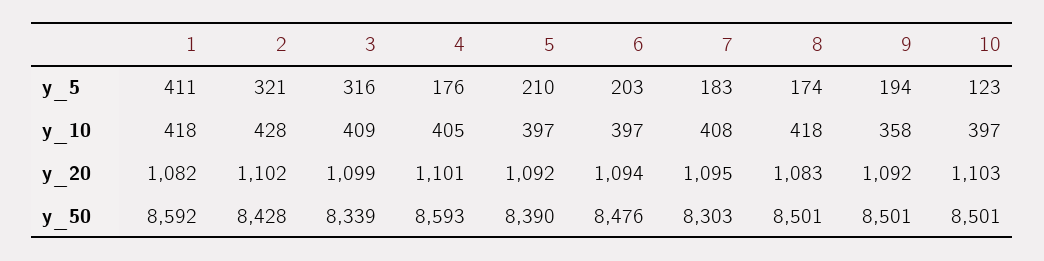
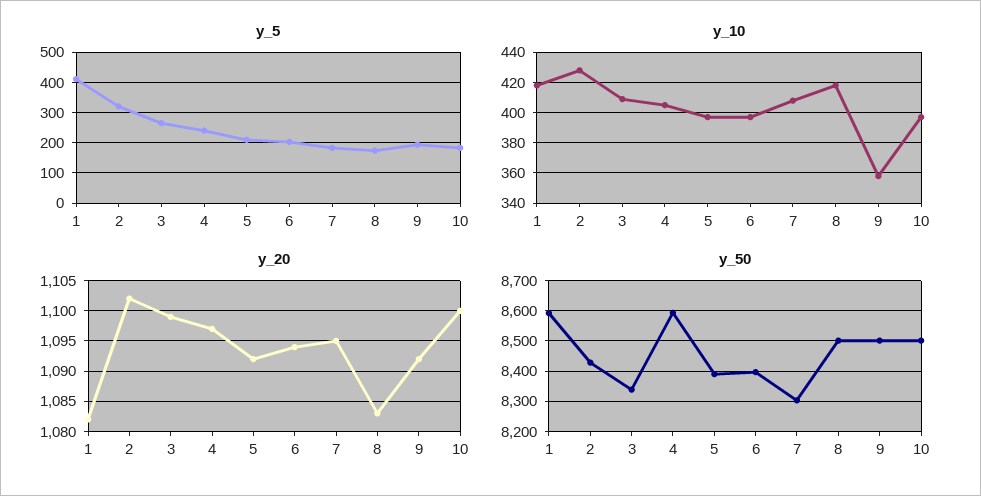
  {
    "y_5": {
      "1": 411,
      "2": 321,
-     "3": 316,
+     "3": 260,
-     "4": 176,
+     "4": 240,
      "5": 210,
      "6": 203,
      "7": 183,
      "8": 174,
      "9": 194,
-     "10": 123
+     "10": 180
    },
    "y_10": {
      "1": 418,
      "2": 428,
      "3": 409,
      "4": 405,
      "5": 397,
      "6": 397,
      "7": 408,
      "8": 418,
      "9": 358,
      "10": 397
    },
    "y_20": {
      "1": 1082,
      "2": 1102,
      "3": 1099,
-     "4": 1101,
+     "4": 1097,
      "5": 1092,
      "6": 1094,
      "7": 1095,
      "8": 1083,
      "9": 1092,
-     "10": 1103
+     "10": 1100
    },
    "y_50": {
      "1": 8592,
      "2": 8428,
      "3": 8339,
      "4": 8593,
      "5": 8390,
-     "6": 8476,
+     "6": 8400,
      "7": 8303,
      "8": 8501,
      "9": 8501,
      "10": 8501
    }
  }

